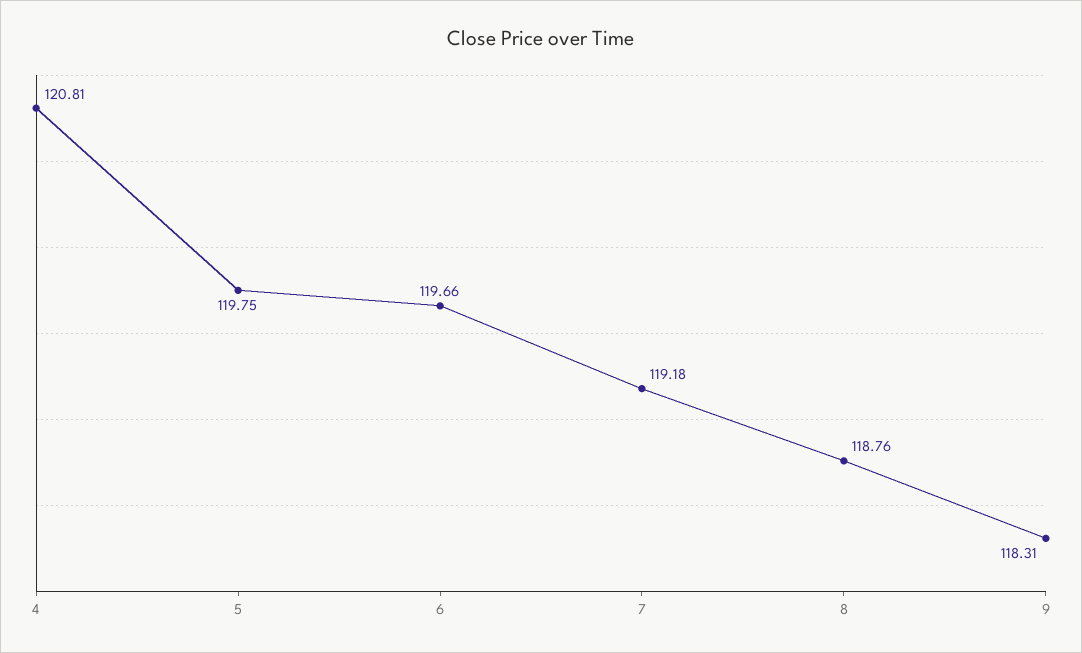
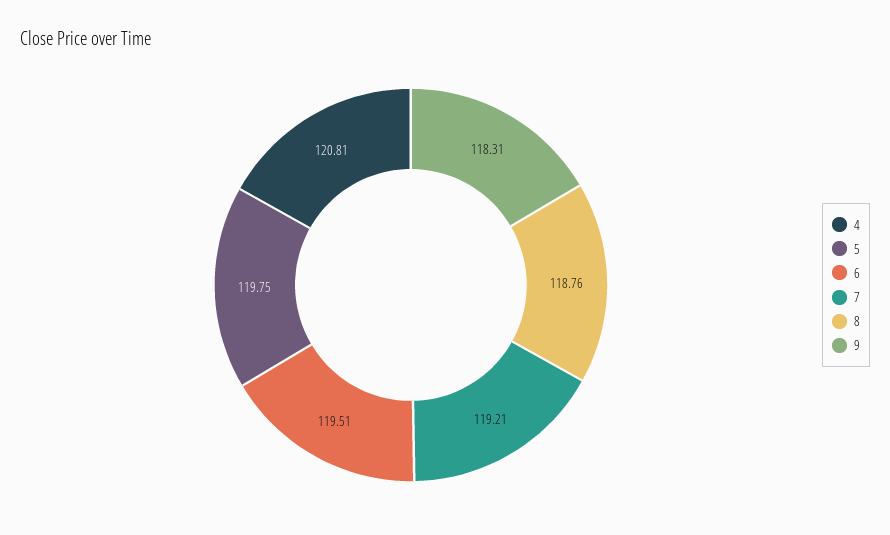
  {
    "4": 120.81,
    "5": 119.75,
-   "6": 119.66,
+   "6": 119.51,
-   "7": 119.18,
+   "7": 119.21,
    "8": 118.76,
    "9": 118.31
  }

